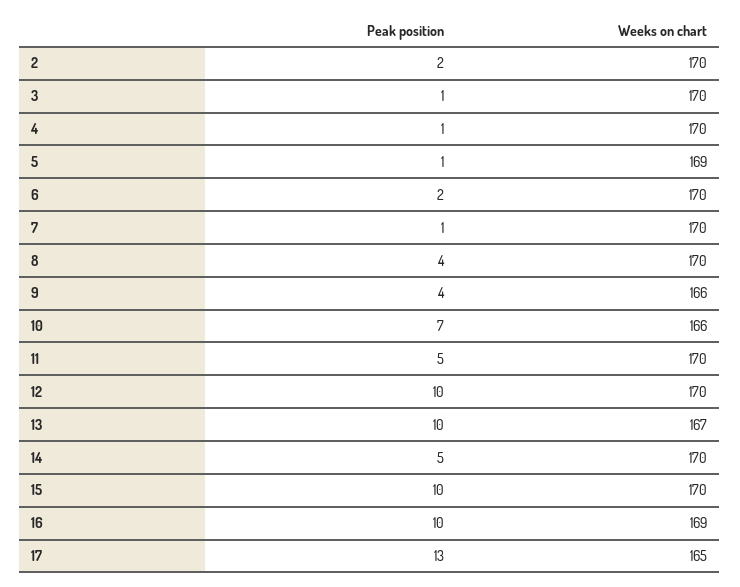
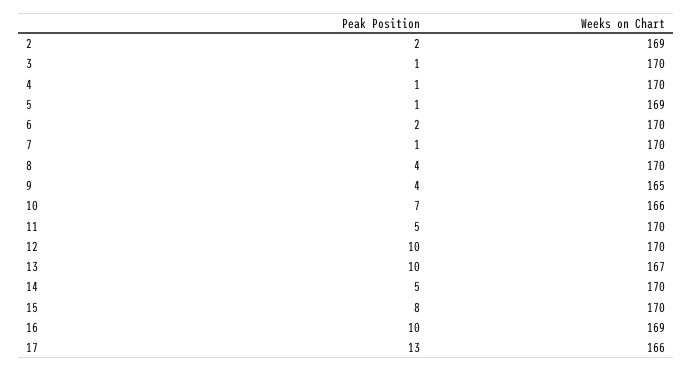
  {
    "Peak position": {
      "2": 2,
      "3": 1,
      "4": 1,
      "5": 1,
      "6": 2,
      "7": 1,
      "8": 4,
      "9": 4,
      "10": 7,
      "11": 5,
      "12": 10,
      "13": 10,
      "14": 5,
-     "15": 10,
+     "15": 8,
      "16": 10,
      "17": 13
    },
    "Weeks on chart": {
-     "2": 170,
+     "2": 169,
      "3": 170,
      "4": 170,
      "5": 169,
      "6": 170,
      "7": 170,
      "8": 170,
-     "9": 166,
+     "9": 165,
      "10": 166,
      "11": 170,
      "12": 170,
      "13": 167,
      "14": 170,
      "15": 170,
      "16": 169,
-     "17": 165
+     "17": 166
    }
  }

